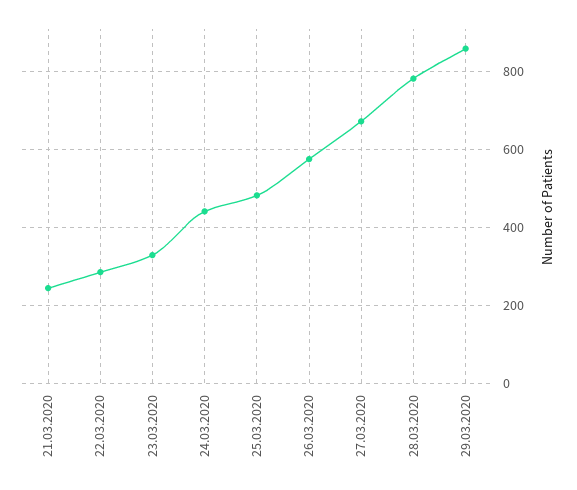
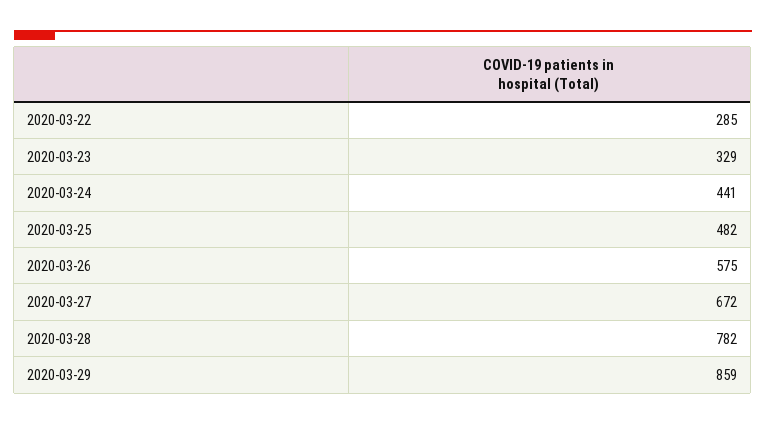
  {
-   "21.03.2020": 240,
    "22.03.2020": 285,
    "23.03.2020": 329,
    "24.03.2020": 441,
    "25.03.2020": 482,
    "26.03.2020": 575,
    "27.03.2020": 672,
    "28.03.2020": 782,
    "29.03.2020": 859
  }

